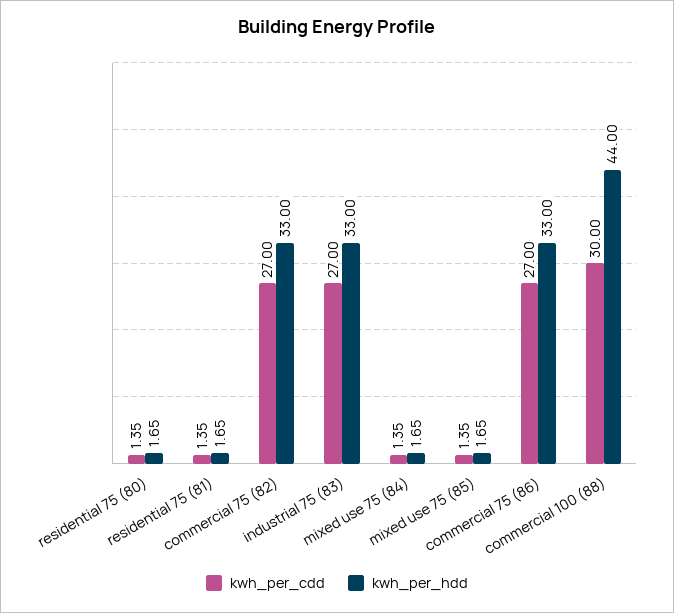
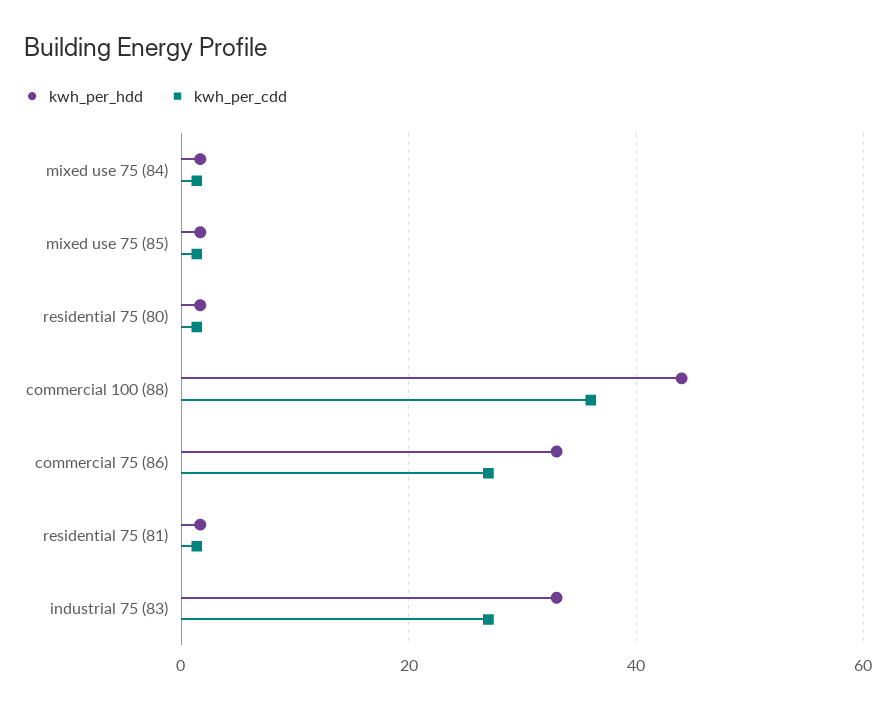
  {
    "kwh_per_cdd": {
      "residential 75 (80)": 1.35,
      "residential 75 (81)": 1.35,
-     "commercial 75 (82)": 27,
      "industrial 75 (83)": 27,
      "mixed use 75 (84)": 1.35,
      "mixed use 75 (85)": 1.35,
      "commercial 75 (86)": 27,
-     "commercial 100 (88)": 30
+     "commercial 100 (88)": 36
    },
    "kwh_per_hdd": {
      "residential 75 (80)": 1.65,
      "residential 75 (81)": 1.65,
-     "commercial 75 (82)": 33,
      "industrial 75 (83)": 33,
      "mixed use 75 (84)": 1.65,
      "mixed use 75 (85)": 1.65,
      "commercial 75 (86)": 33,
      "commercial 100 (88)": 44
    }
  }

